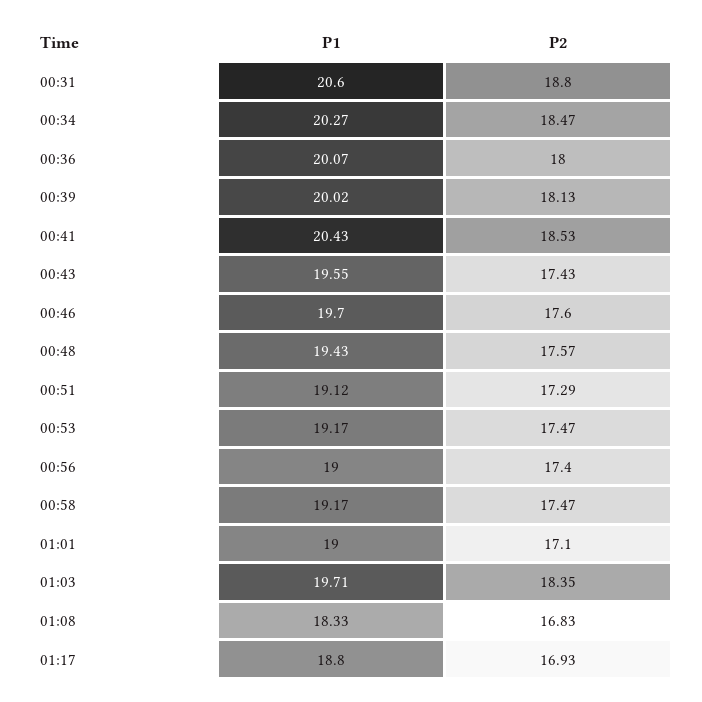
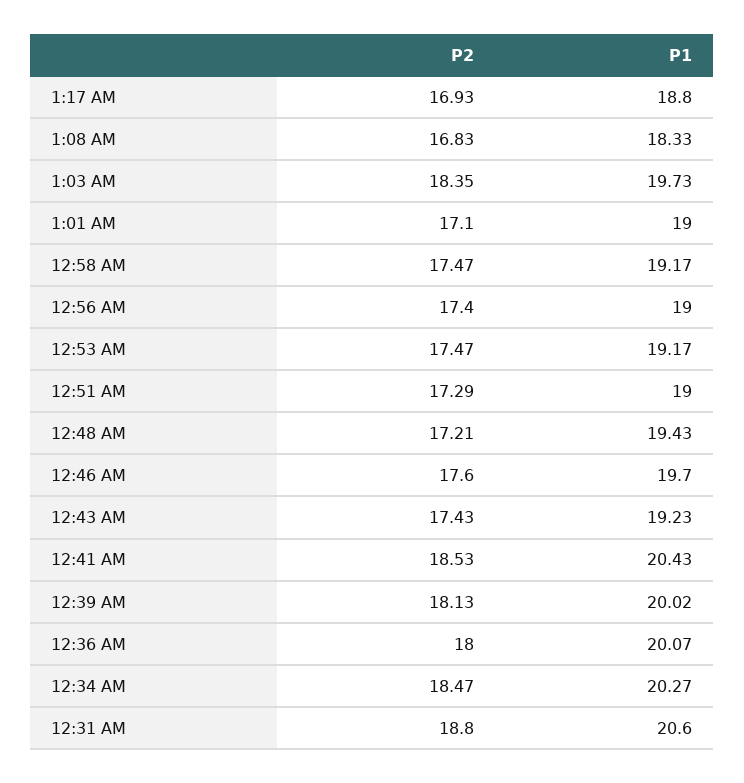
  {
    "P1": {
      "00:31": 20.6,
      "00:34": 20.27,
      "00:36": 20.07,
      "00:39": 20.02,
      "00:41": 20.43,
-     "00:43": 19.55,
+     "00:43": 19.23,
      "00:46": 19.7,
      "00:48": 19.43,
-     "00:51": 19.12,
+     "00:51": 19,
      "00:53": 19.17,
      "00:56": 19,
      "00:58": 19.17,
      "01:01": 19,
-     "01:03": 19.71,
+     "01:03": 19.73,
      "01:08": 18.33,
      "01:17": 18.8
    },
    "P2": {
      "00:31": 18.8,
      "00:34": 18.47,
      "00:36": 18,
      "00:39": 18.13,
      "00:41": 18.53,
      "00:43": 17.43,
      "00:46": 17.6,
-     "00:48": 17.57,
+     "00:48": 17.21,
      "00:51": 17.29,
      "00:53": 17.47,
      "00:56": 17.4,
      "00:58": 17.47,
      "01:01": 17.1,
      "01:03": 18.35,
      "01:08": 16.83,
      "01:17": 16.93
    }
  }

